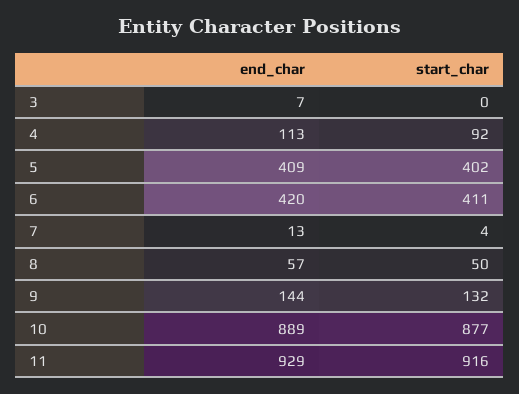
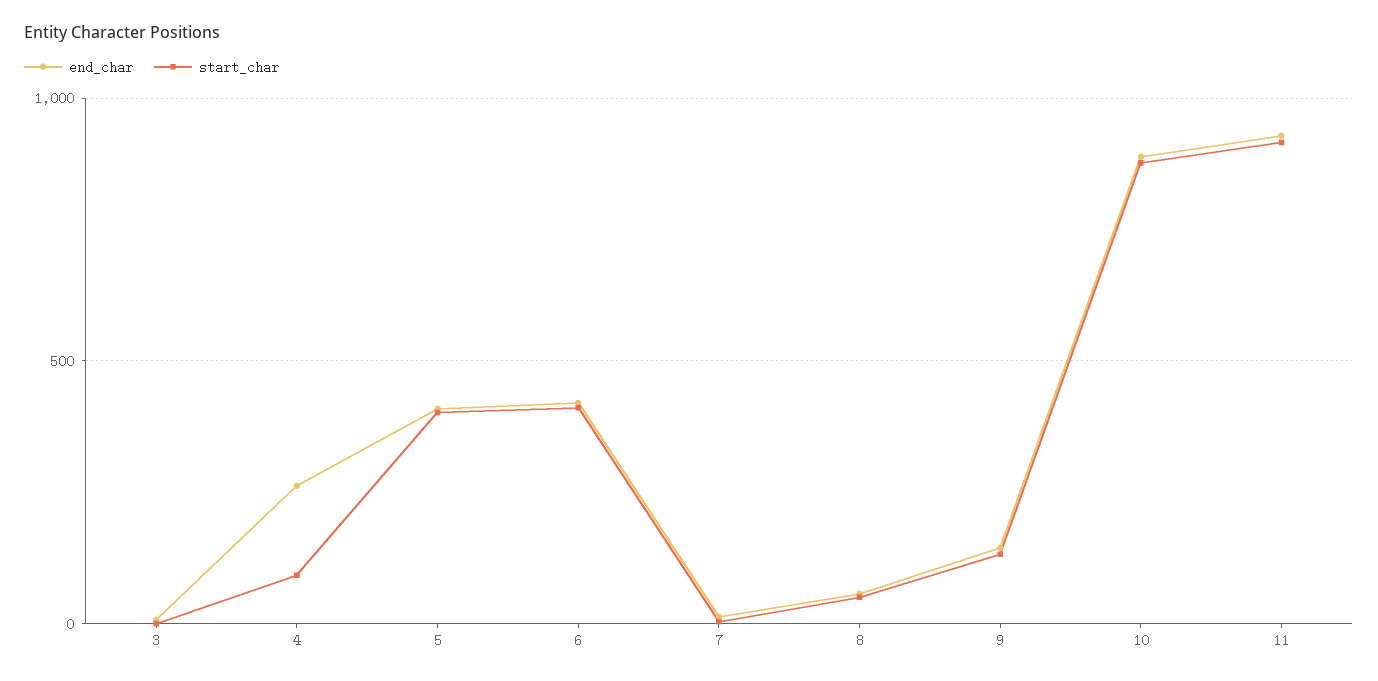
  {
    "end_char": {
      "3": 7,
-     "4": 113,
+     "4": 250,
      "5": 409,
      "6": 420,
      "7": 13,
      "8": 57,
      "9": 144,
      "10": 889,
      "11": 929
    },
    "start_char": {
      "3": 0,
      "4": 92,
      "5": 402,
      "6": 411,
      "7": 4,
      "8": 50,
      "9": 132,
      "10": 877,
      "11": 916
    }
  }

